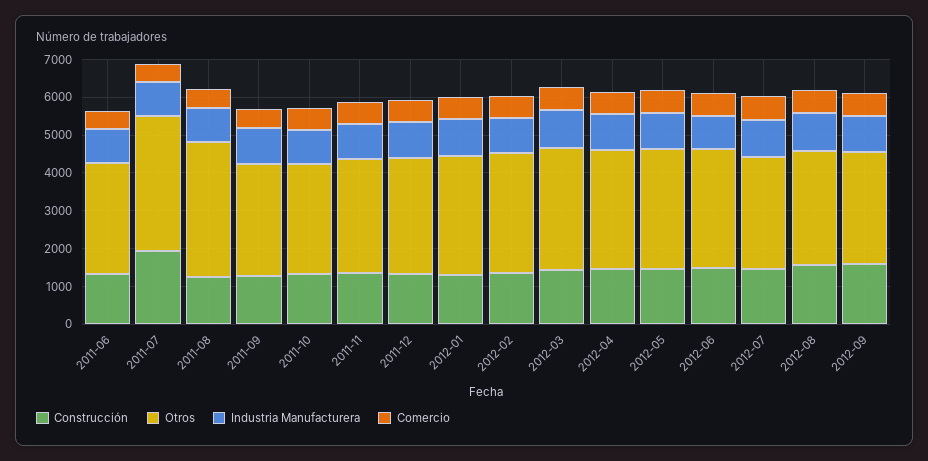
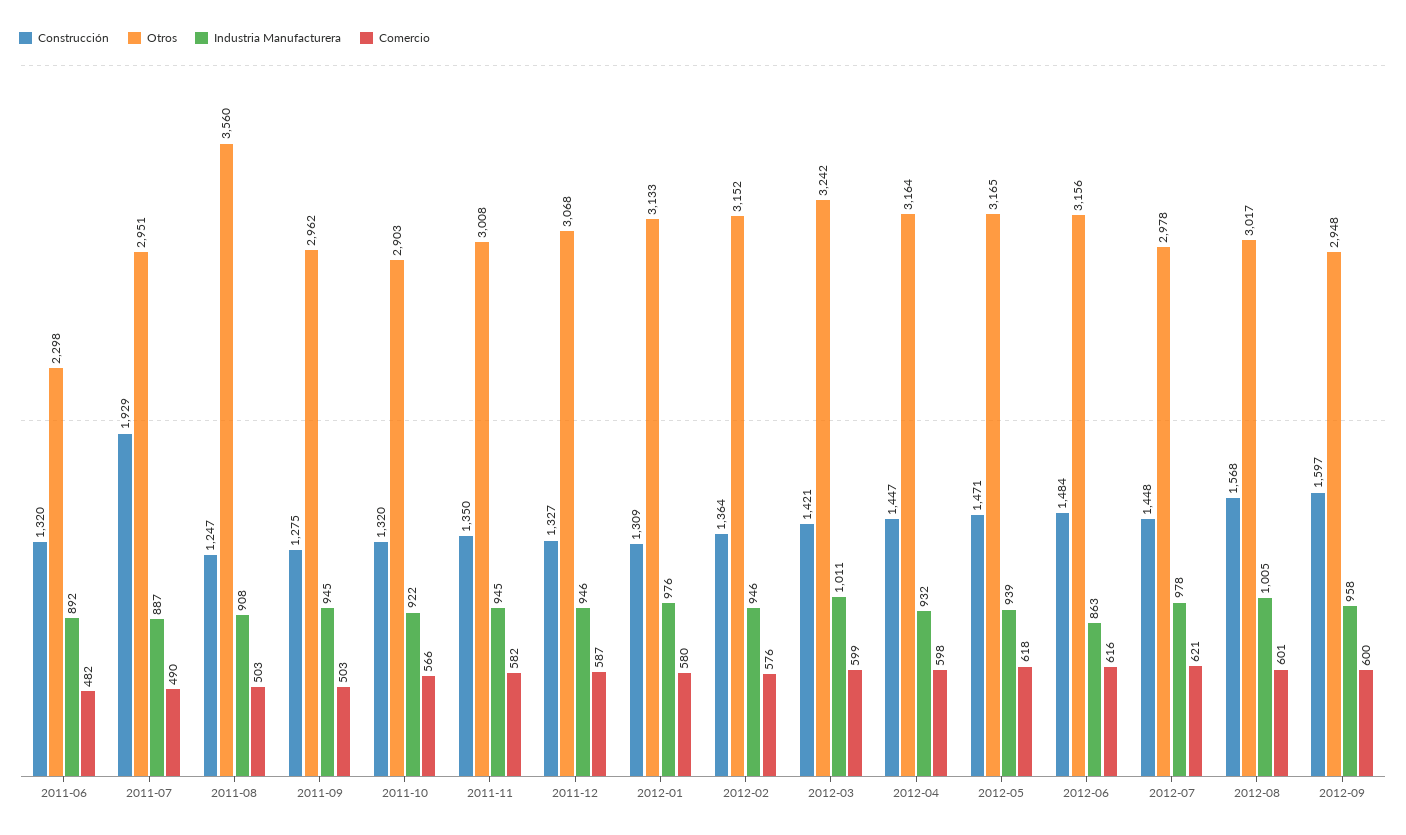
  {
    "Construcción": {
      "2011-06": 1320,
      "2011-07": 1929,
      "2011-08": 1247,
      "2011-09": 1275,
      "2011-10": 1320,
      "2011-11": 1350,
      "2011-12": 1327,
      "2012-01": 1309,
      "2012-02": 1364,
      "2012-03": 1421,
      "2012-04": 1447,
      "2012-05": 1471,
      "2012-06": 1484,
      "2012-07": 1448,
      "2012-08": 1568,
      "2012-09": 1597
    },
    "Otros": {
-     "2011-06": 3000,
+     "2011-06": 2298,
-     "2011-07": 3500,
+     "2011-07": 2951,
      "2011-08": 3560,
      "2011-09": 2962,
      "2011-10": 2903,
      "2011-11": 3008,
      "2011-12": 3068,
      "2012-01": 3133,
      "2012-02": 3152,
      "2012-03": 3242,
      "2012-04": 3164,
      "2012-05": 3165,
      "2012-06": 3156,
      "2012-07": 2978,
      "2012-08": 3017,
      "2012-09": 2948
    },
    "Industria Manufacturera": {
      "2011-06": 892,
      "2011-07": 887,
      "2011-08": 908,
      "2011-09": 945,
      "2011-10": 922,
      "2011-11": 945,
      "2011-12": 946,
      "2012-01": 976,
      "2012-02": 946,
      "2012-03": 1011,
      "2012-04": 932,
      "2012-05": 939,
      "2012-06": 863,
      "2012-07": 978,
      "2012-08": 1005,
      "2012-09": 958
    },
    "Comercio": {
      "2011-06": 482,
      "2011-07": 490,
      "2011-08": 503,
      "2011-09": 503,
      "2011-10": 566,
      "2011-11": 582,
      "2011-12": 587,
      "2012-01": 580,
      "2012-02": 576,
      "2012-03": 599,
      "2012-04": 598,
      "2012-05": 618,
      "2012-06": 616,
      "2012-07": 621,
      "2012-08": 601,
      "2012-09": 600
    }
  }

